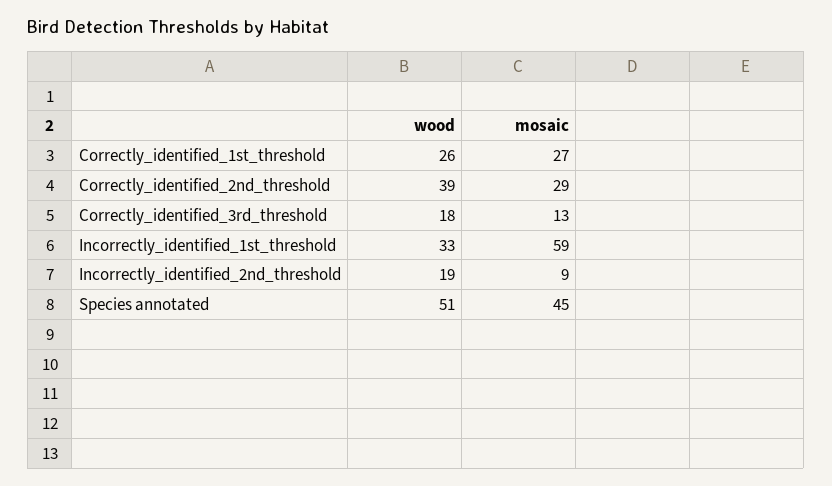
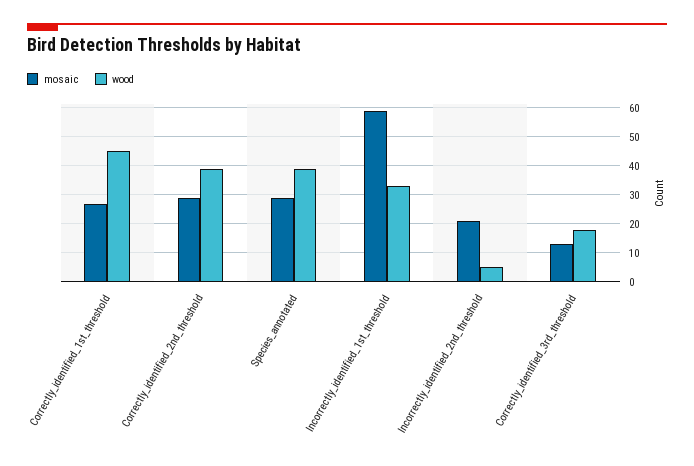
  {
    "wood": {
-     "Correctly_identified_1st_threshold": 26,
+     "Correctly_identified_1st_threshold": 45,
      "Correctly_identified_2nd_threshold": 39,
      "Correctly_identified_3rd_threshold": 18,
      "Incorrectly_identified_1st_threshold": 33,
-     "Incorrectly_identified_2nd_threshold": 19,
+     "Incorrectly_identified_2nd_threshold": 5,
-     "Species annotated": 51
+     "Species annotated": 40
    },
    "mosaic": {
      "Correctly_identified_1st_threshold": 27,
      "Correctly_identified_2nd_threshold": 29,
      "Correctly_identified_3rd_threshold": 13,
      "Incorrectly_identified_1st_threshold": 59,
-     "Incorrectly_identified_2nd_threshold": 9,
+     "Incorrectly_identified_2nd_threshold": 20,
-     "Species annotated": 45
+     "Species annotated": 30
    }
  }

